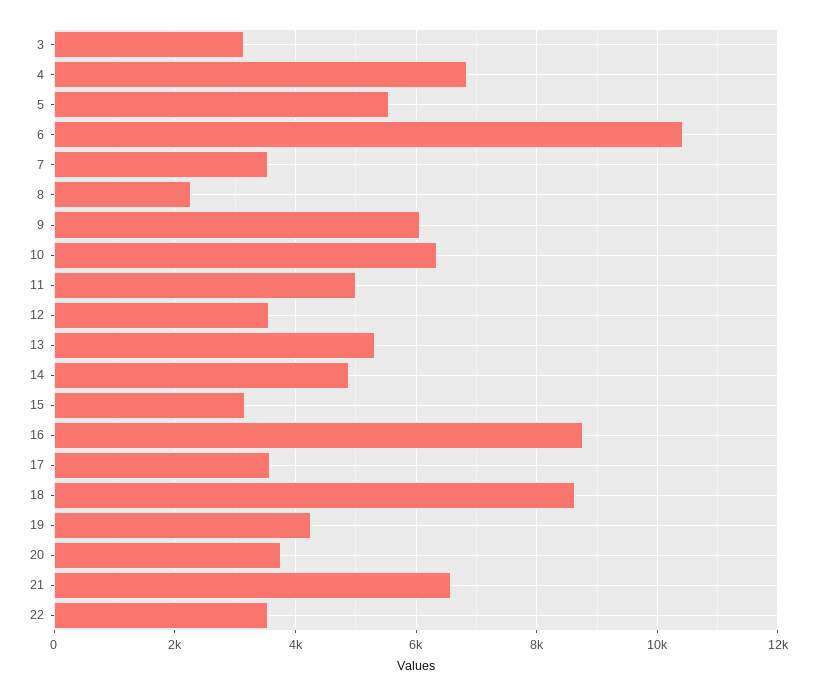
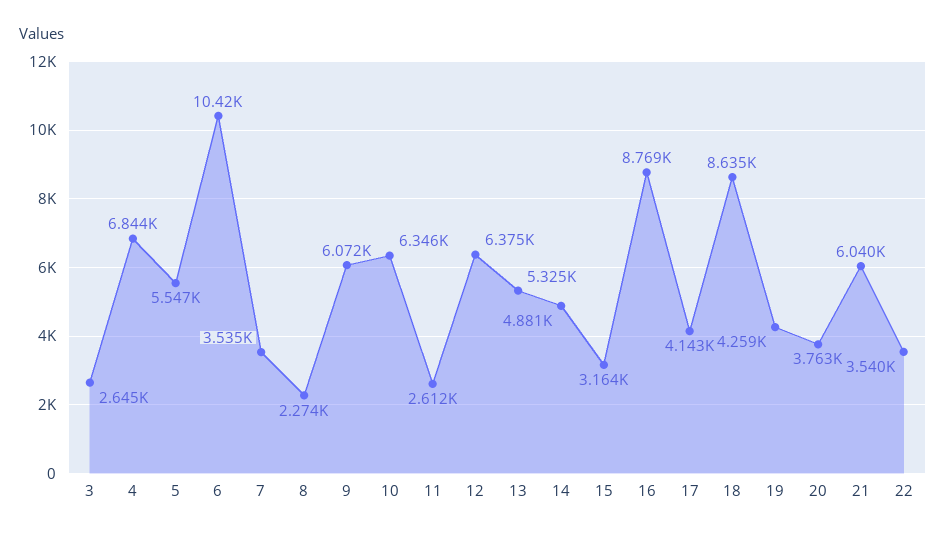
  {
-   "3": 3200,
+   "3": 2645,
    "4": 6844,
    "5": 5547,
    "6": 10420,
    "7": 3535,
    "8": 2274,
    "9": 6072,
    "10": 6346,
-   "11": 5000,
+   "11": 2612,
-   "12": 3600,
+   "12": 6375,
    "13": 5325,
    "14": 4881,
    "15": 3164,
    "16": 8769,
-   "17": 3600,
+   "17": 4143,
    "18": 8635,
    "19": 4259,
    "20": 3763,
-   "21": 6600,
+   "21": 6040,
    "22": 3540
  }

